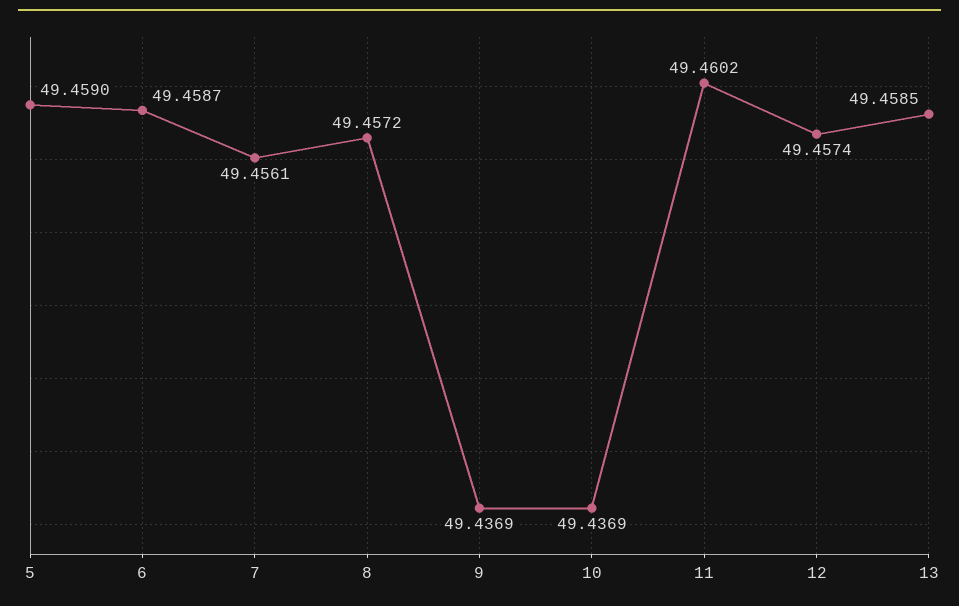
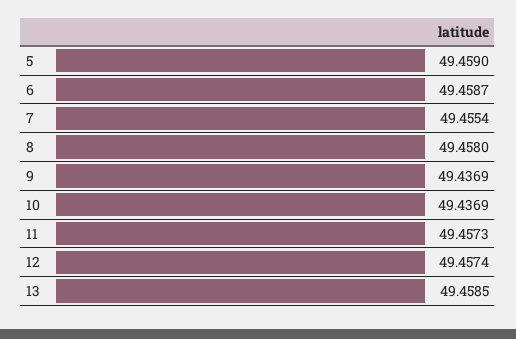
  {
    "5": 49.459,
    "6": 49.4587,
-   "7": 49.4561,
+   "7": 49.4554,
-   "8": 49.4572,
+   "8": 49.458,
    "9": 49.4369,
    "10": 49.4369,
-   "11": 49.4602,
+   "11": 49.4573,
    "12": 49.4574,
    "13": 49.4585
  }

